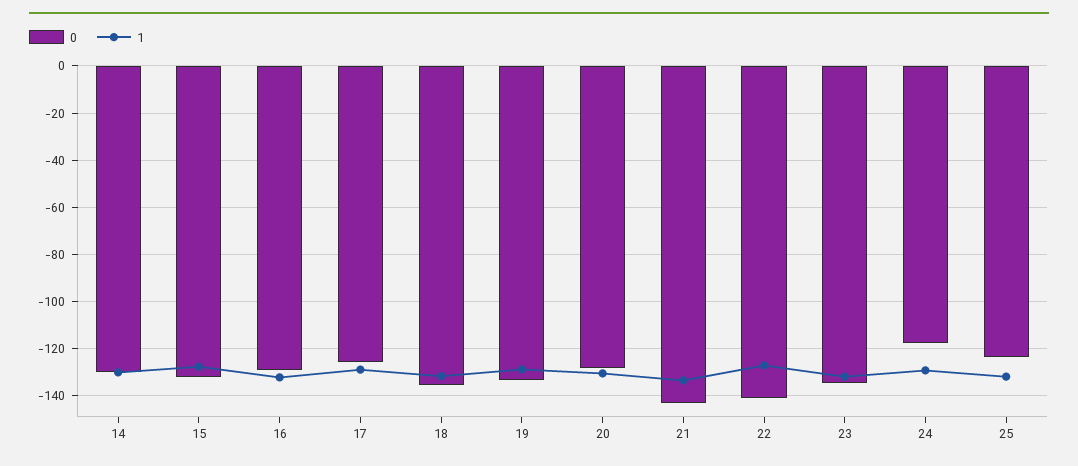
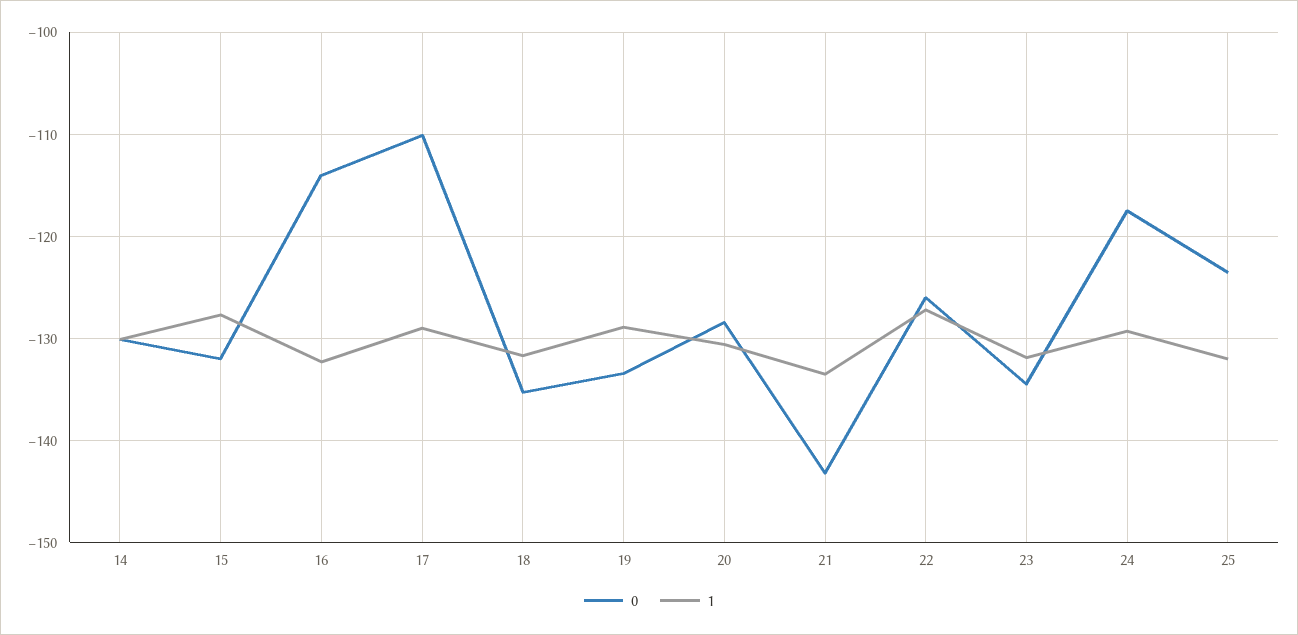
  {
    "0": {
      "14": -130,
      "15": -132,
-     "16": -130,
+     "16": -114,
-     "17": -125,
+     "17": -110,
      "18": -135,
      "19": -133,
      "20": -128,
      "21": -143,
-     "22": -140,
+     "22": -126,
      "23": -135,
      "24": -118,
      "25": -124
    },
    "1": {
      "14": -130,
      "15": -128,
      "16": -132,
      "17": -129,
      "18": -132,
      "19": -129,
      "20": -131,
      "21": -134,
      "22": -127,
      "23": -132,
      "24": -129,
      "25": -132
    }
  }

